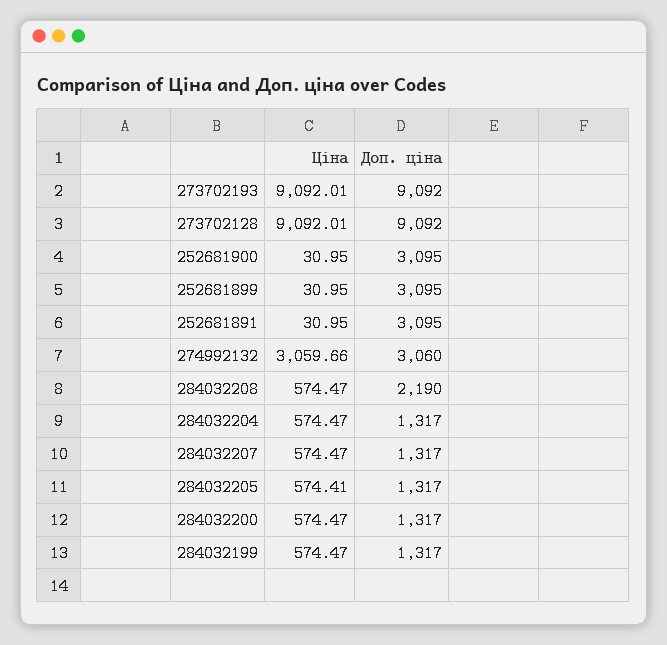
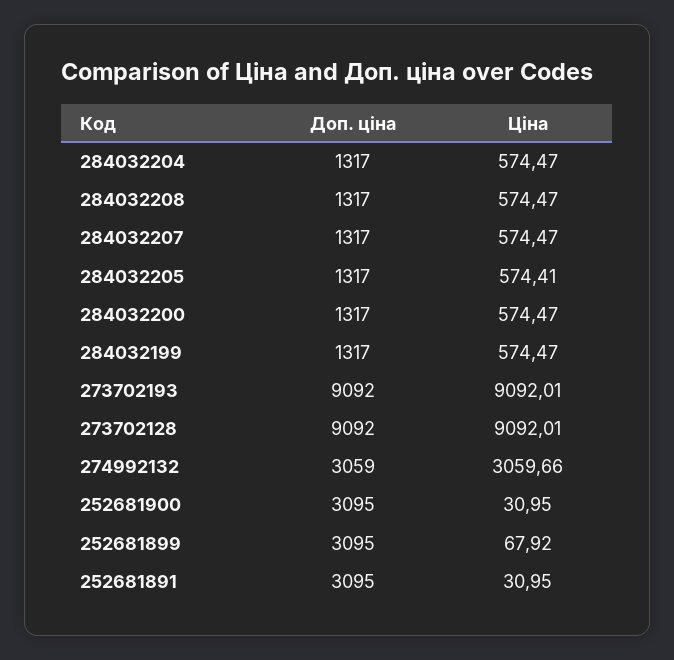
  {
    "Ціна": {
      "273702193": 9092.01,
      "273702128": 9092.01,
      "252681900": 30.95,
-     "252681899": 30.95,
+     "252681899": 67.92,
      "252681891": 30.95,
      "274992132": 3059.66,
      "284032208": 574.47,
      "284032204": 574.47,
      "284032207": 574.47,
      "284032205": 574.41,
      "284032200": 574.47,
      "284032199": 574.47
    },
    "Доп. ціна": {
      "273702193": 9092,
      "273702128": 9092,
      "252681900": 3095,
      "252681899": 3095,
      "252681891": 3095,
-     "274992132": 3060,
+     "274992132": 3059,
-     "284032208": 2190,
+     "284032208": 1317,
      "284032204": 1317,
      "284032207": 1317,
      "284032205": 1317,
      "284032200": 1317,
      "284032199": 1317
    }
  }

